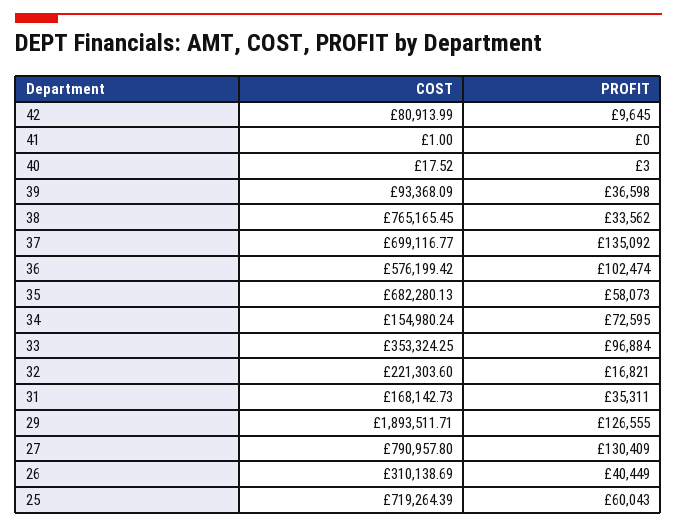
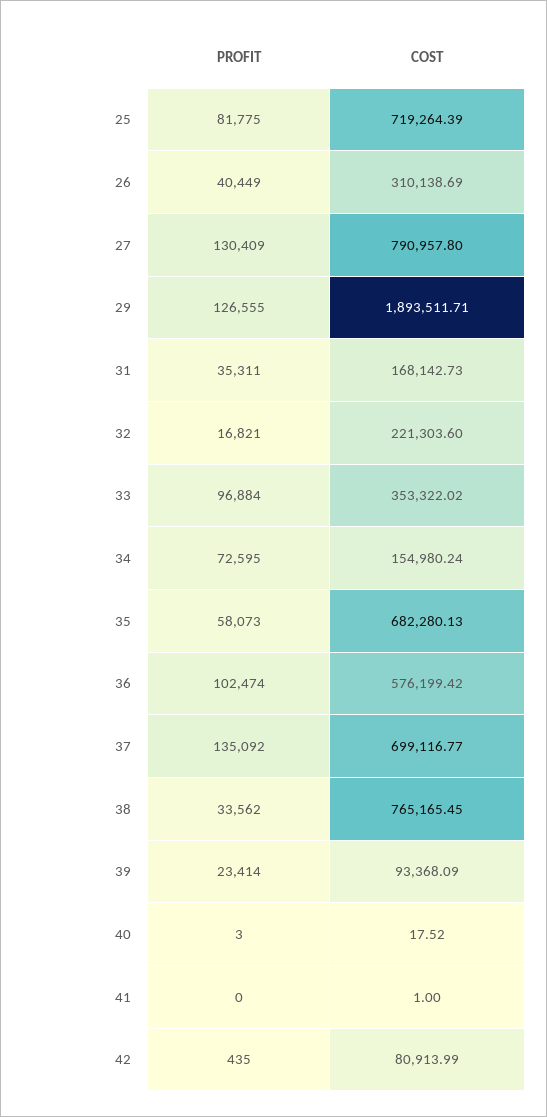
  {
    "COST": {
      "42": 80913.99,
      "41": 1,
      "40": 17.52,
      "39": 93368.09,
      "38": 765165.45,
      "37": 699116.77,
      "36": 576199.42,
      "35": 682280.13,
      "34": 154980.24,
-     "33": 353324.25,
+     "33": 353322.02,
      "32": 221303.6,
      "31": 168142.73,
      "29": 1893511.71,
      "27": 790957.8,
      "26": 310138.69,
      "25": 719264.39
    },
    "PROFIT": {
-     "42": 9645,
+     "42": 435,
      "41": 0,
      "40": 3,
-     "39": 36598,
+     "39": 23414,
      "38": 33562,
      "37": 135092,
      "36": 102474,
      "35": 58073,
      "34": 72595,
      "33": 96884,
      "32": 16821,
      "31": 35311,
      "29": 126555,
      "27": 130409,
      "26": 40449,
-     "25": 60043
+     "25": 81775
    }
  }

